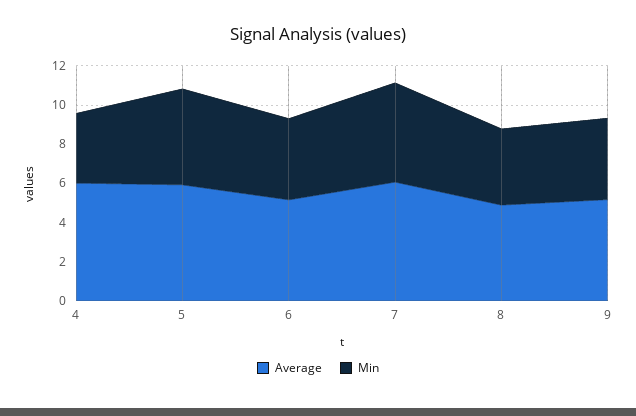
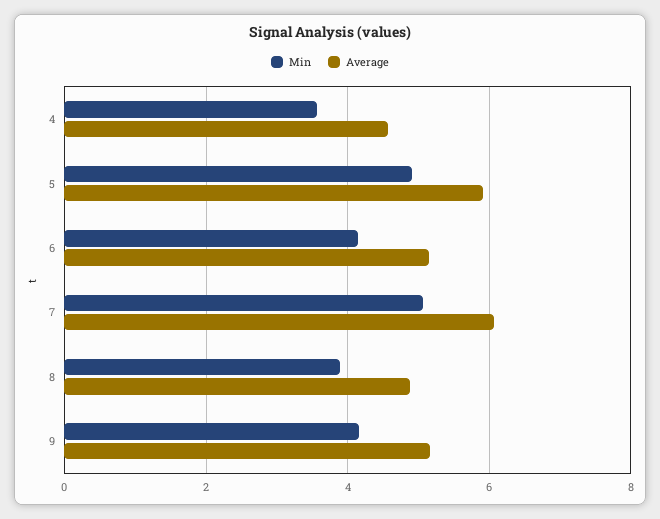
  {
    "Average": {
-     "4": 6,
+     "4": 4.6,
      "5": 6,
      "6": 5.2,
      "7": 6,
      "8": 4.8,
      "9": 5.2
    },
    "Min": {
      "4": 3.6,
      "5": 5,
      "6": 4.2,
      "7": 5,
      "8": 3.8,
      "9": 4.2
    }
  }

